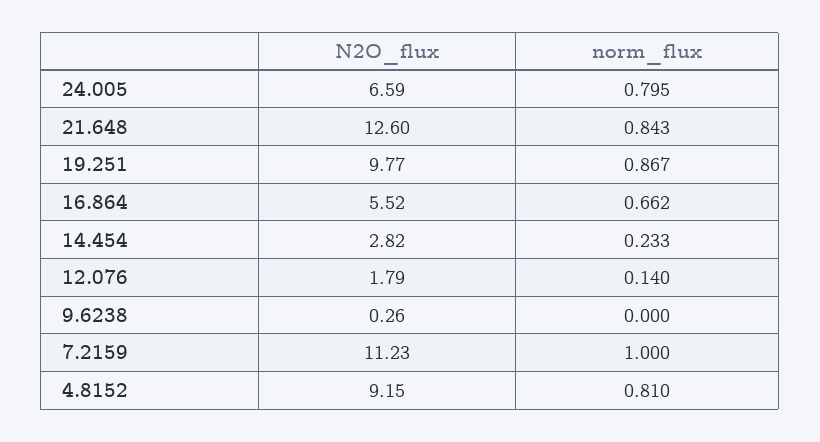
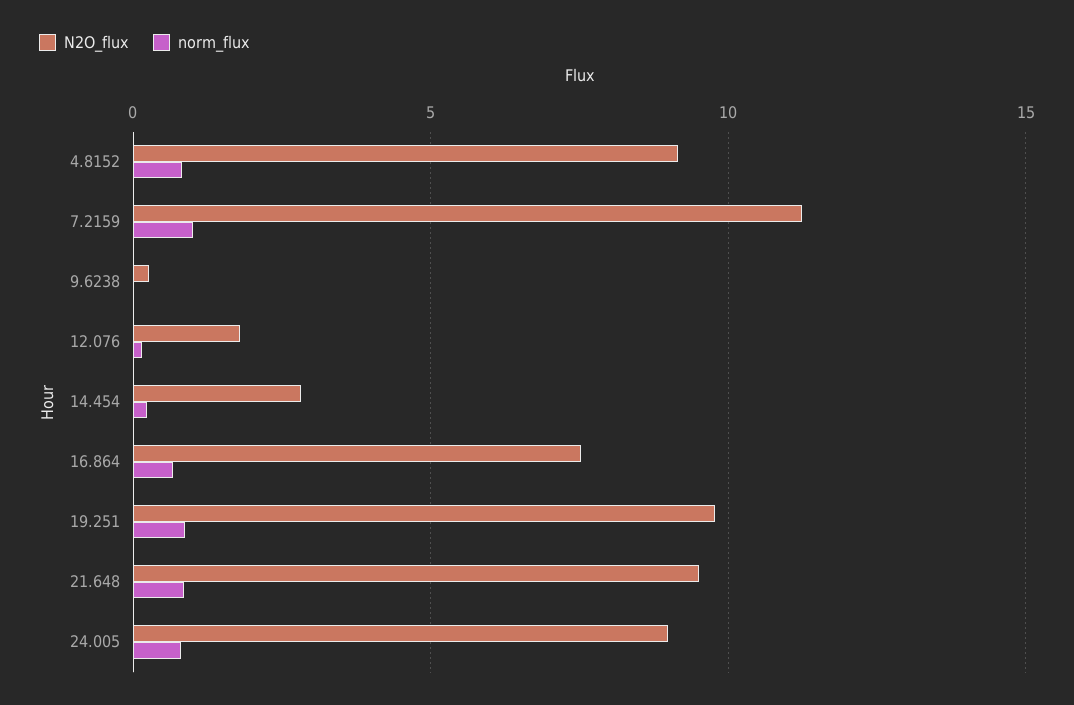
  {
    "N2O_flux": {
-     "24.005": 6.59,
+     "24.005": 9,
-     "21.648": 12.6,
+     "21.648": 9.5,
      "19.251": 9.77,
-     "16.864": 5.52,
+     "16.864": 7.5,
      "14.454": 2.82,
      "12.076": 1.79,
      "9.6238": 0.26,
      "7.2159": 11.23,
      "4.8152": 9.15
    },
    "norm_flux": {
      "24.005": 0.795,
      "21.648": 0.843,
      "19.251": 0.867,
      "16.864": 0.662,
      "14.454": 0.233,
      "12.076": 0.14,
      "9.6238": 0,
      "7.2159": 1,
      "4.8152": 0.81
    }
  }

